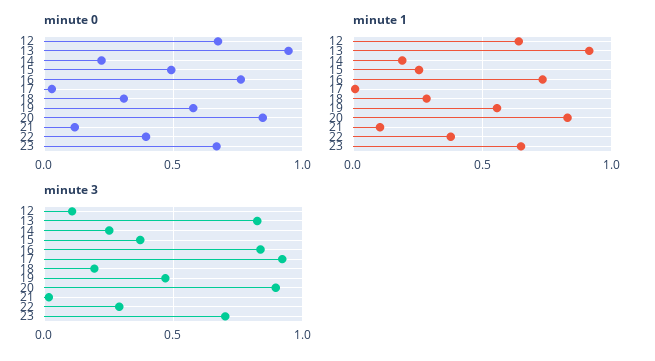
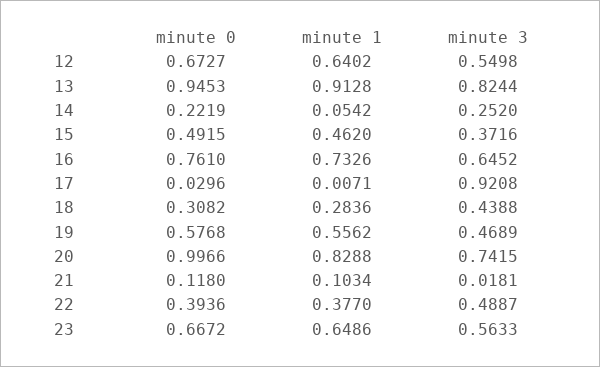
  {
    "minute 0": {
      "12": 0.6727,
      "13": 0.9453,
      "14": 0.2219,
      "15": 0.4915,
      "16": 0.761,
      "17": 0.0296,
      "18": 0.3082,
      "19": 0.5768,
-     "20": 0.85,
+     "20": 0.9966,
      "21": 0.118,
      "22": 0.3936,
      "23": 0.6672
    },
    "minute 1": {
      "12": 0.6402,
      "13": 0.9128,
-     "14": 0.2,
+     "14": 0.0542,
-     "15": 0.25,
+     "15": 0.462,
      "16": 0.7326,
      "17": 0.0071,
      "18": 0.2836,
      "19": 0.5562,
      "20": 0.8288,
      "21": 0.1034,
      "22": 0.377,
      "23": 0.6486
    },
    "minute 3": {
-     "12": 0.1,
+     "12": 0.5498,
      "13": 0.8244,
      "14": 0.252,
      "15": 0.3716,
-     "16": 0.85,
+     "16": 0.6452,
      "17": 0.9208,
-     "18": 0.2,
+     "18": 0.4388,
      "19": 0.4689,
-     "20": 0.9,
+     "20": 0.7415,
      "21": 0.0181,
-     "22": 0.3,
+     "22": 0.4887,
-     "23": 0.7
+     "23": 0.5633
    }
  }

